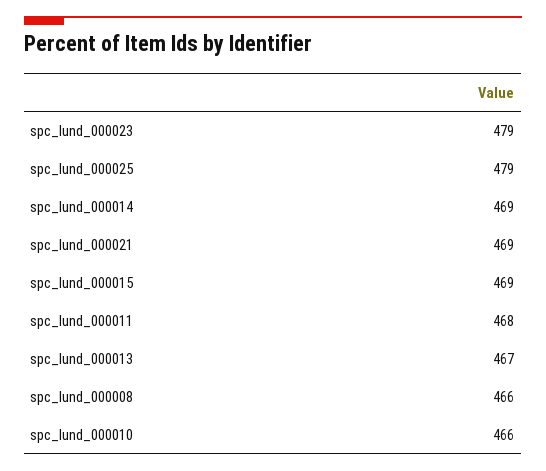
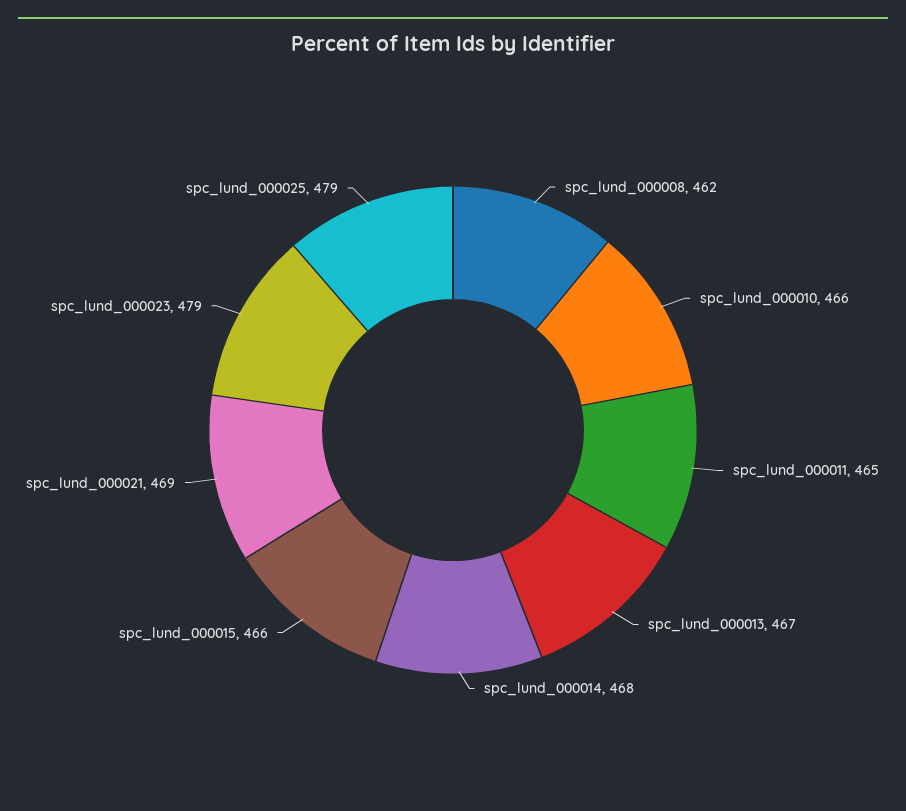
  {
    "spc_lund_000023": 479,
    "spc_lund_000025": 479,
-   "spc_lund_000014": 469,
+   "spc_lund_000014": 468,
    "spc_lund_000021": 469,
-   "spc_lund_000015": 469,
+   "spc_lund_000015": 466,
-   "spc_lund_000011": 468,
+   "spc_lund_000011": 465,
    "spc_lund_000013": 467,
-   "spc_lund_000008": 466,
+   "spc_lund_000008": 462,
    "spc_lund_000010": 466
  }

